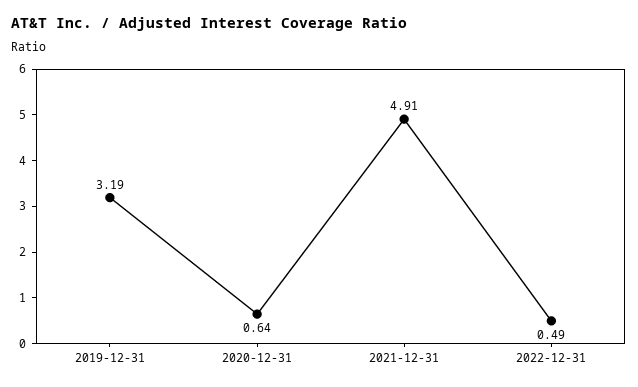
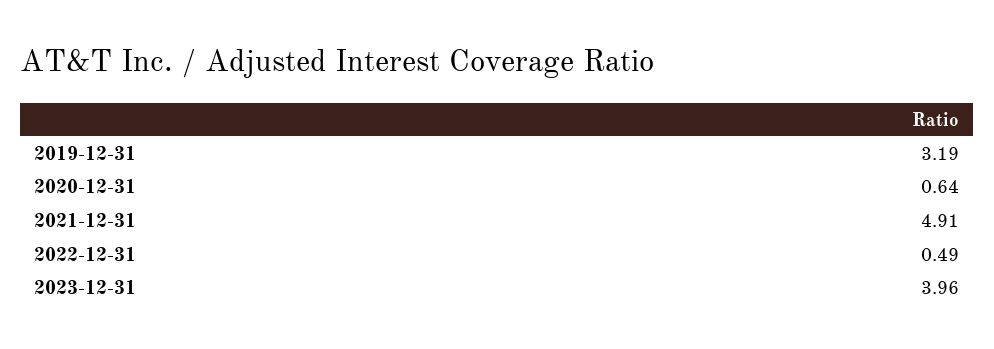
  {
    "2019-12-31": 3.19,
    "2020-12-31": 0.64,
    "2021-12-31": 4.91,
-   "2022-12-31": 0.49
+   "2022-12-31": 0.49,
+   "2023-12-31": 3.96
  }

